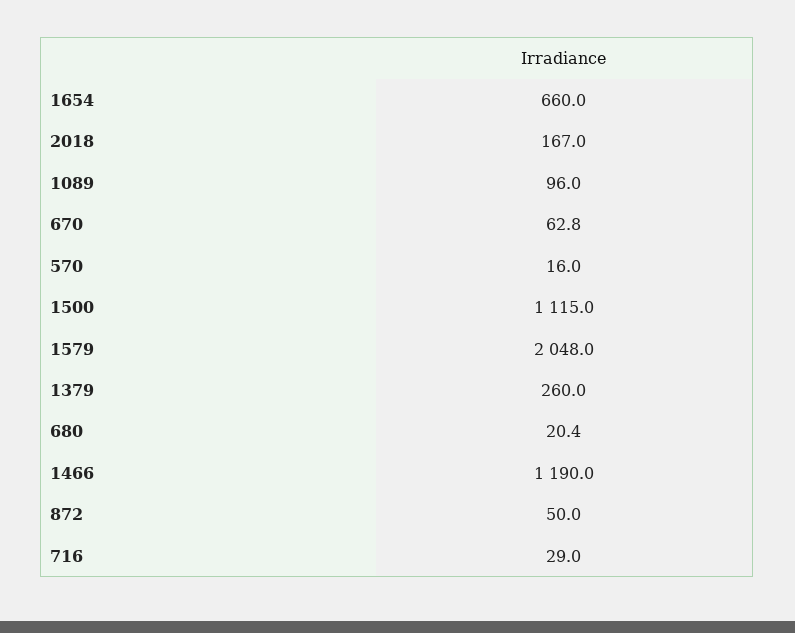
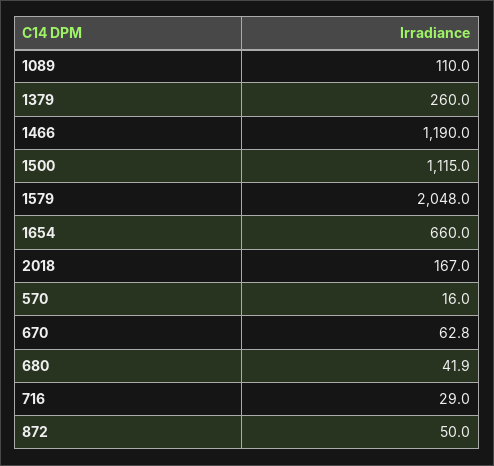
  {
    "1654": 660,
    "2018": 167,
-   "1089": 96,
+   "1089": 110,
    "670": 62.8,
    "570": 16,
    "1500": 1115,
    "1579": 2048,
    "1379": 260,
-   "680": 20.4,
+   "680": 41.9,
    "1466": 1190,
    "872": 50,
    "716": 29
  }

